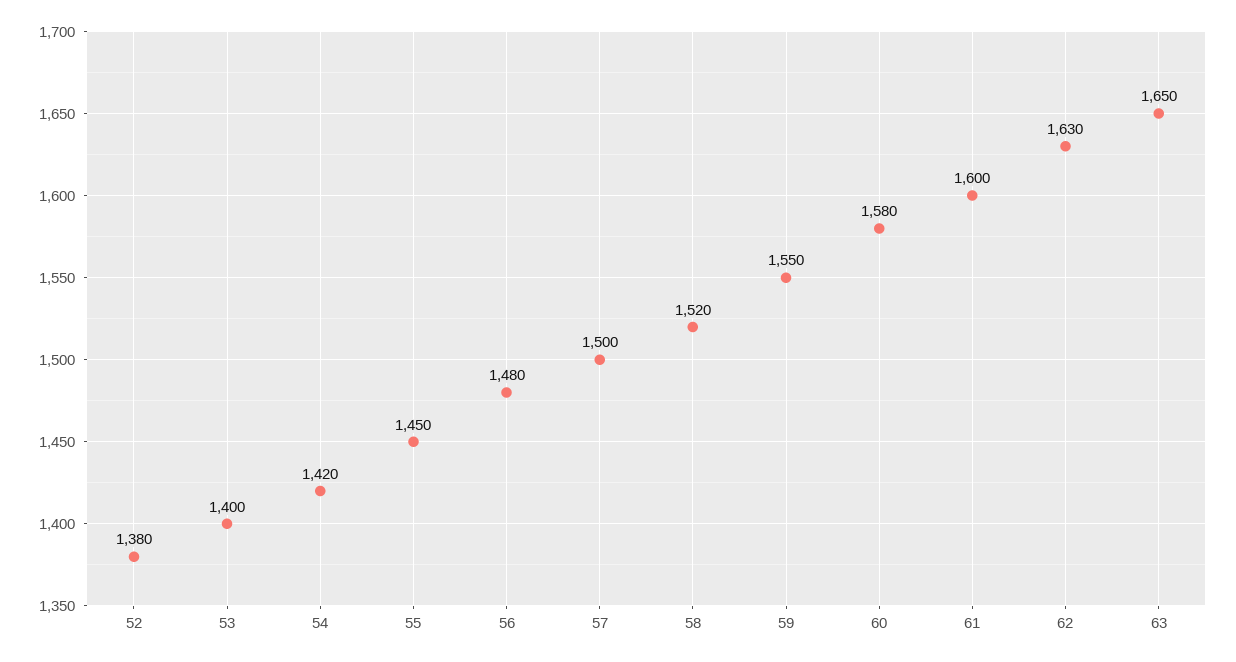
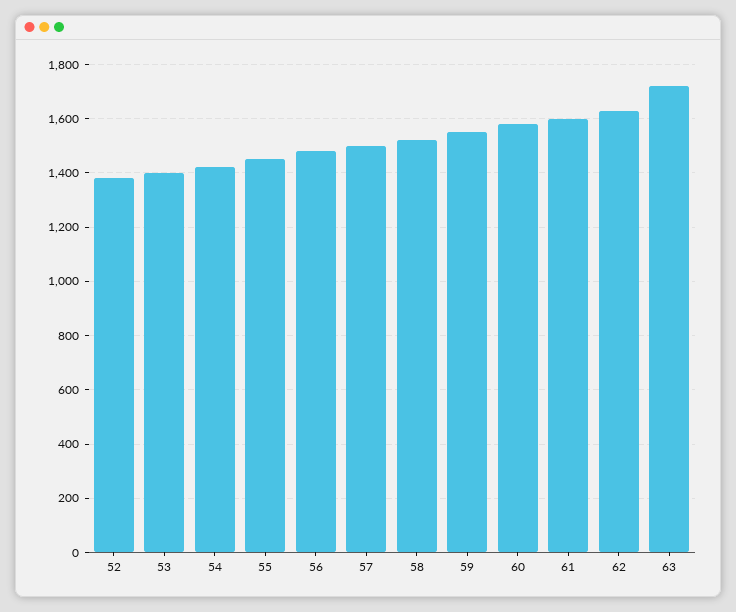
  {
    "52": 1380,
    "53": 1400,
    "54": 1420,
    "55": 1450,
    "56": 1480,
    "57": 1500,
    "58": 1520,
    "59": 1550,
    "60": 1580,
    "61": 1600,
    "62": 1630,
-   "63": 1650
+   "63": 1725
  }

